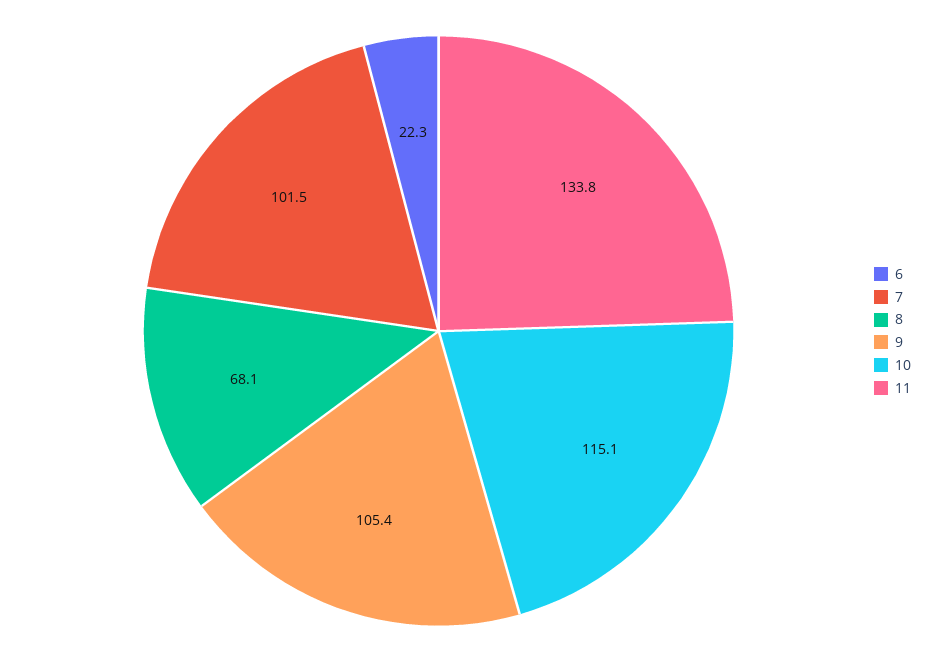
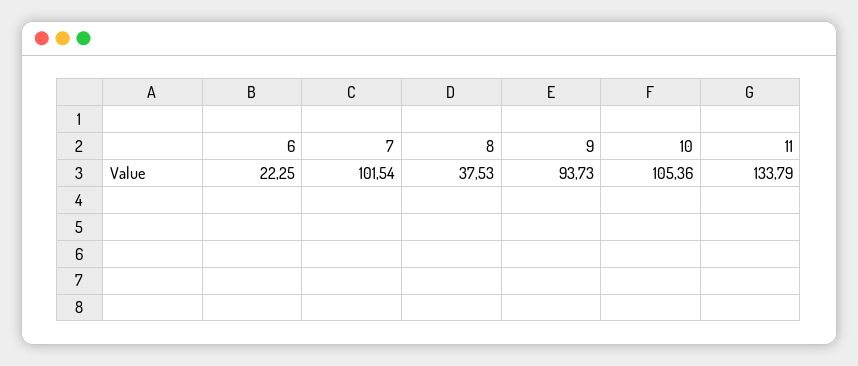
  {
    "6": 22.25,
    "7": 101.54,
-   "8": 68.1,
+   "8": 37.53,
-   "9": 105.4,
+   "9": 93.73,
-   "10": 115.1,
+   "10": 105.36,
    "11": 133.79
  }

